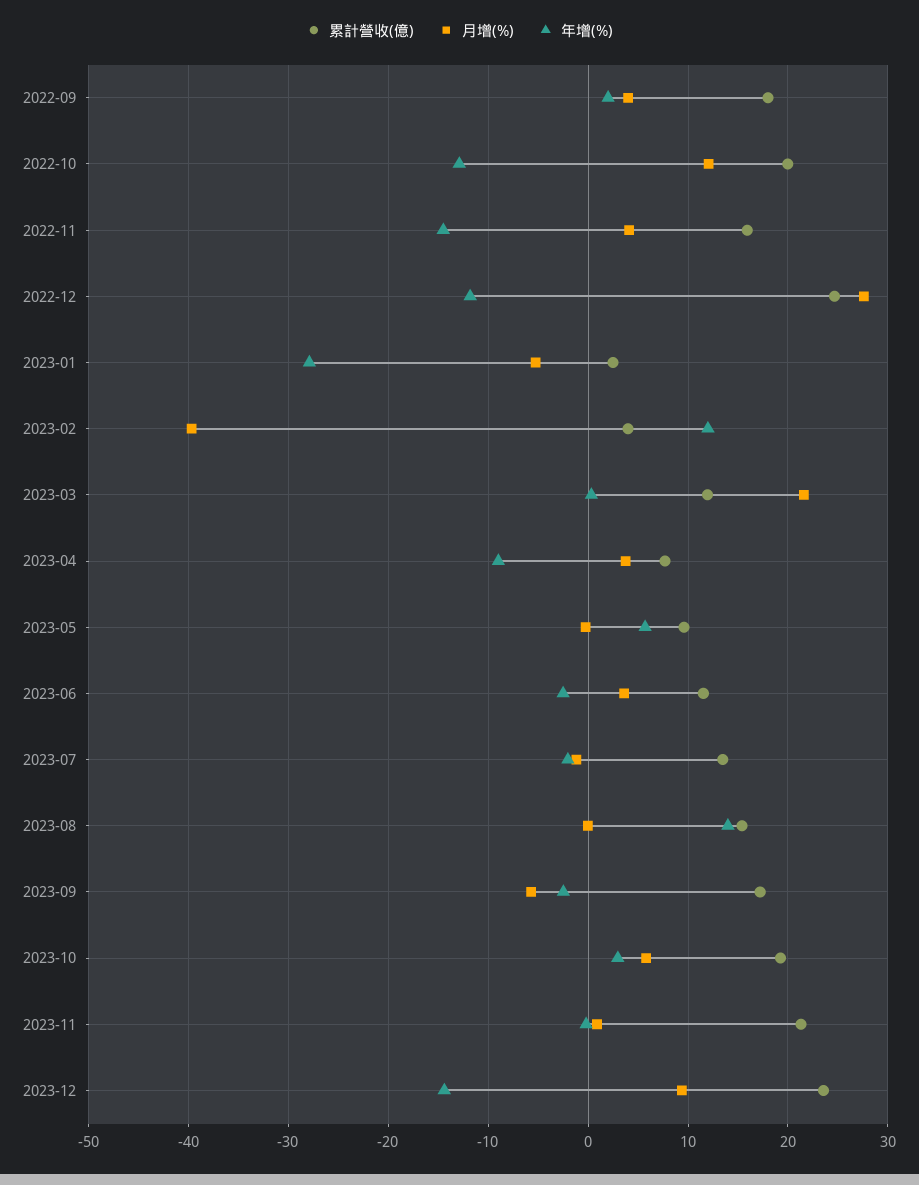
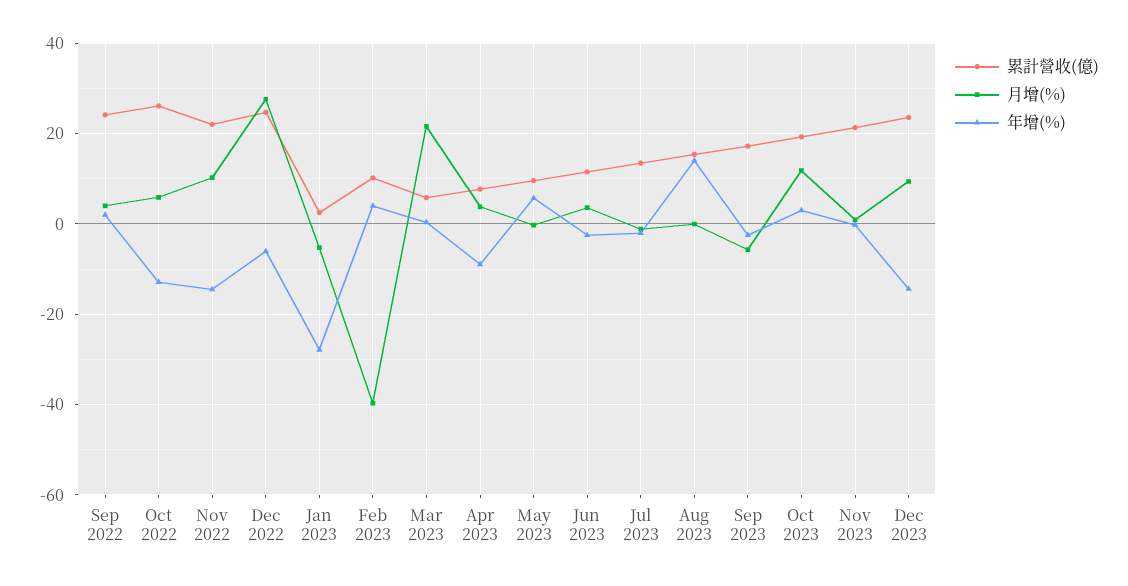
  {
    "累計營收(億)": {
-     "2022-09": 18,
+     "2022-09": 24,
-     "2022-10": 20,
+     "2022-10": 26,
-     "2022-11": 16,
+     "2022-11": 22,
      "2022-12": 25,
      "2023-01": 2,
-     "2023-02": 4,
+     "2023-02": 10,
-     "2023-03": 12,
+     "2023-03": 6,
      "2023-04": 8,
      "2023-05": 10,
      "2023-06": 12,
      "2023-07": 13,
      "2023-08": 15,
      "2023-09": 17,
      "2023-10": 19,
      "2023-11": 21,
      "2023-12": 24
    },
    "月增(%)": {
      "2022-09": 4,
-     "2022-10": 12,
+     "2022-10": 6,
-     "2022-11": 4,
+     "2022-11": 10,
      "2022-12": 28,
      "2023-01": -5,
      "2023-02": -40,
      "2023-03": 22,
      "2023-04": 4,
      "2023-05": 0,
      "2023-06": 4,
      "2023-07": -1,
      "2023-08": 0,
      "2023-09": -6,
-     "2023-10": 6,
+     "2023-10": 12,
      "2023-11": 1,
      "2023-12": 9
    },
    "年增(%)": {
      "2022-09": 2,
      "2022-10": -13,
      "2022-11": -15,
-     "2022-12": -12,
+     "2022-12": -6,
      "2023-01": -28,
-     "2023-02": 12,
+     "2023-02": 4,
      "2023-03": 0,
      "2023-04": -9,
      "2023-05": 6,
      "2023-06": -3,
      "2023-07": -2,
      "2023-08": 14,
      "2023-09": -2,
      "2023-10": 3,
      "2023-11": 0,
      "2023-12": -14
    }
  }

